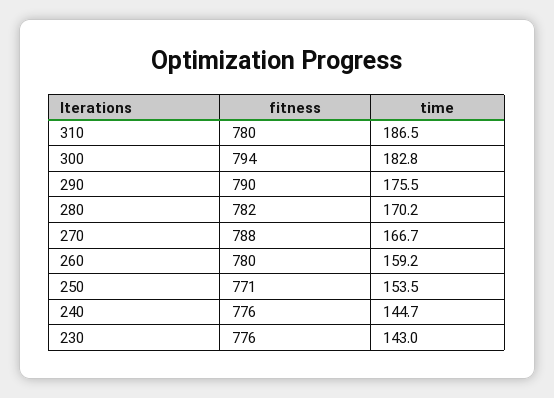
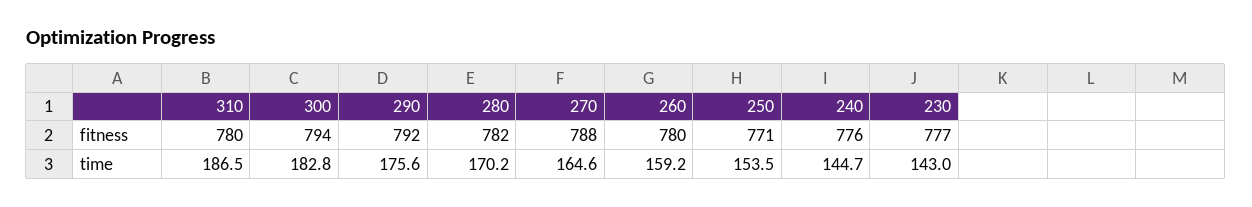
  {
    "fitness": {
      "310": 780,
      "300": 794,
-     "290": 790,
+     "290": 792,
      "280": 782,
      "270": 788,
      "260": 780,
      "250": 771,
      "240": 776,
-     "230": 776
+     "230": 777
    },
    "time": {
      "310": 186.5,
      "300": 182.8,
-     "290": 175.5,
+     "290": 175.6,
      "280": 170.2,
-     "270": 166.7,
+     "270": 164.6,
      "260": 159.2,
      "250": 153.5,
      "240": 144.7,
      "230": 143
    }
  }

